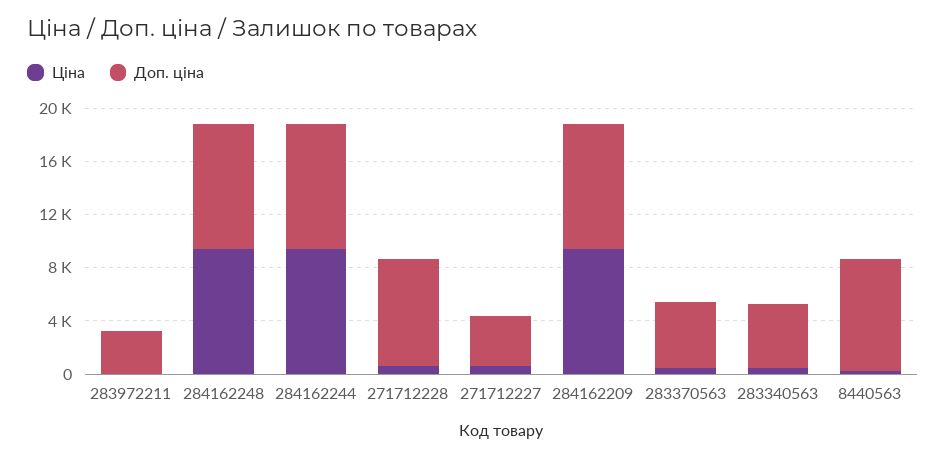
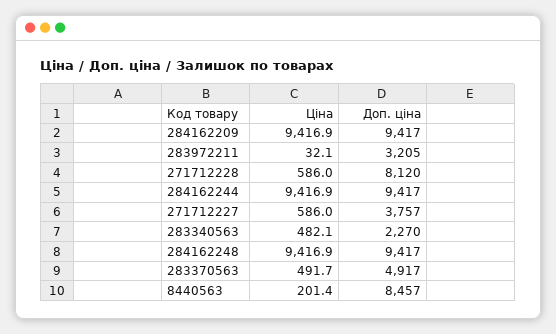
  {
    "Ціна": {
      "283972211": 32.1,
      "284162248": 9416.9,
      "284162244": 9416.9,
      "271712228": 586,
      "271712227": 586,
      "284162209": 9416.9,
      "283370563": 491.7,
      "283340563": 482.1,
      "8440563": 201.4
    },
    "Доп. ціна": {
      "283972211": 3205,
      "284162248": 9417,
      "284162244": 9417,
      "271712228": 8120,
      "271712227": 3757,
      "284162209": 9417,
      "283370563": 4917,
-     "283340563": 5000,
+     "283340563": 2270,
      "8440563": 8457
    }
  }

